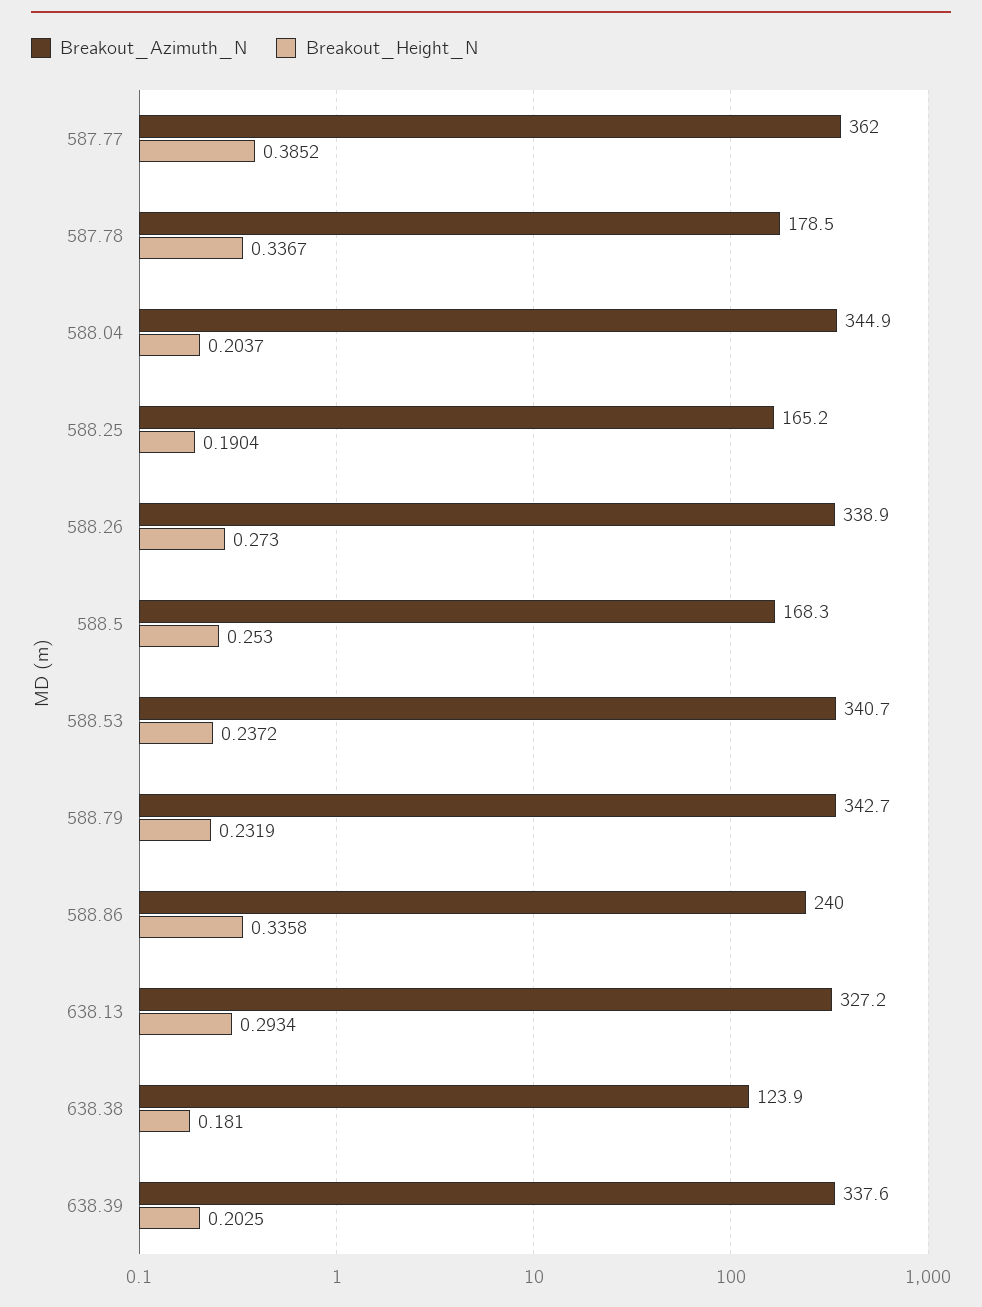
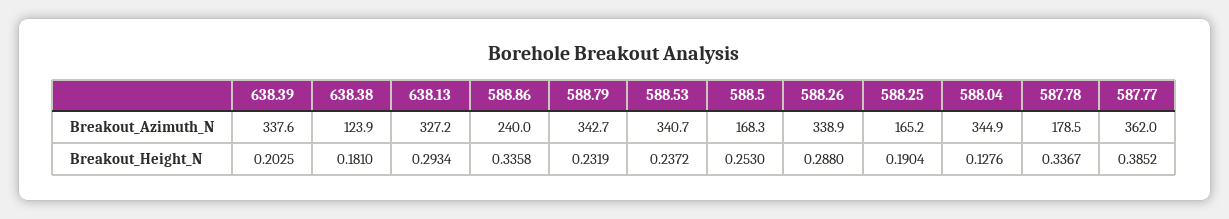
  {
    "Breakout_Azimuth_N": {
      "587.77": 362,
      "587.78": 178.5,
      "588.04": 344.9,
      "588.25": 165.2,
      "588.26": 338.9,
      "588.5": 168.3,
      "588.53": 340.7,
      "588.79": 342.7,
      "588.86": 240,
      "638.13": 327.2,
      "638.38": 123.9,
      "638.39": 337.6
    },
    "Breakout_Height_N": {
      "587.77": 0.3852,
      "587.78": 0.3367,
-     "588.04": 0.2037,
+     "588.04": 0.1276,
      "588.25": 0.1904,
-     "588.26": 0.273,
+     "588.26": 0.288,
      "588.5": 0.253,
      "588.53": 0.2372,
      "588.79": 0.2319,
      "588.86": 0.3358,
      "638.13": 0.2934,
      "638.38": 0.181,
      "638.39": 0.2025
    }
  }

